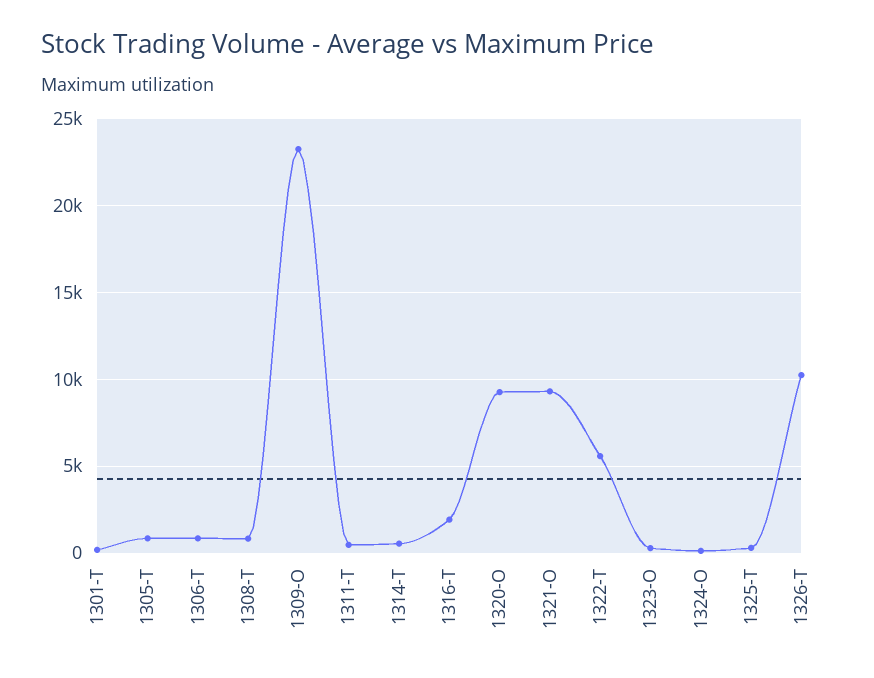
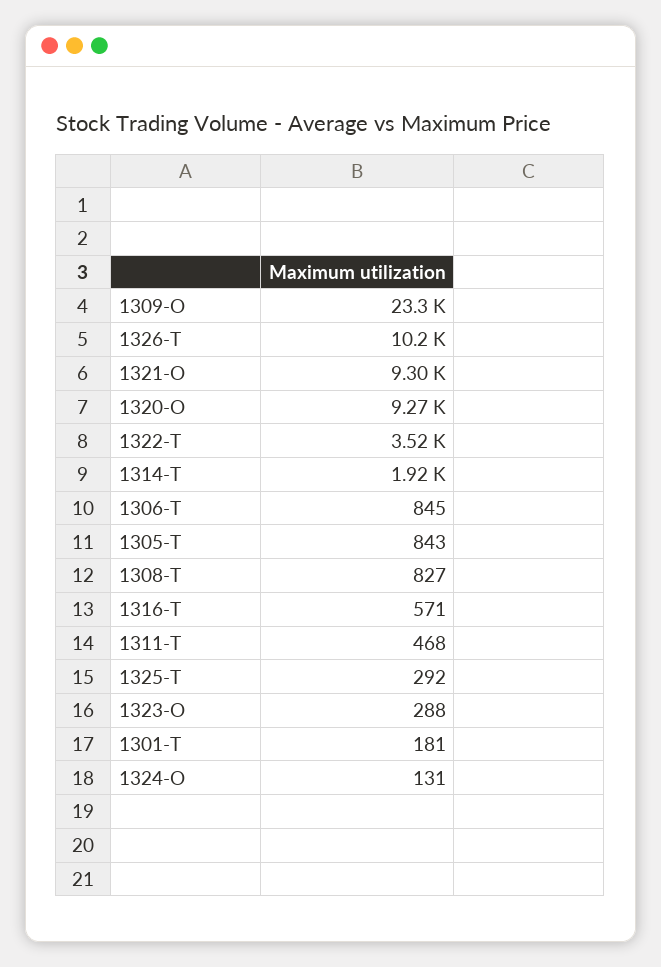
  {
    "1301-T": 181,
    "1305-T": 843,
    "1306-T": 845,
    "1308-T": 827,
    "1309-O": 23300,
    "1311-T": 468,
-   "1314-T": 500,
+   "1314-T": 1920,
-   "1316-T": 2000,
+   "1316-T": 571,
    "1320-O": 9270,
    "1321-O": 9300,
-   "1322-T": 5500,
+   "1322-T": 3520,
    "1323-O": 288,
    "1324-O": 131,
    "1325-T": 292,
    "1326-T": 10200
  }

